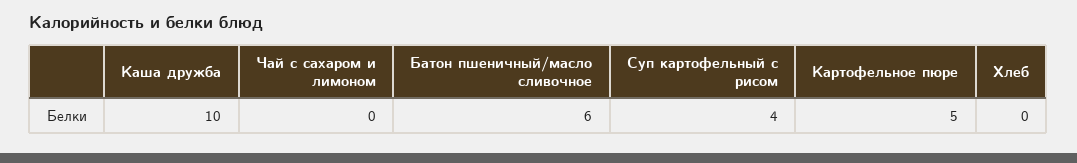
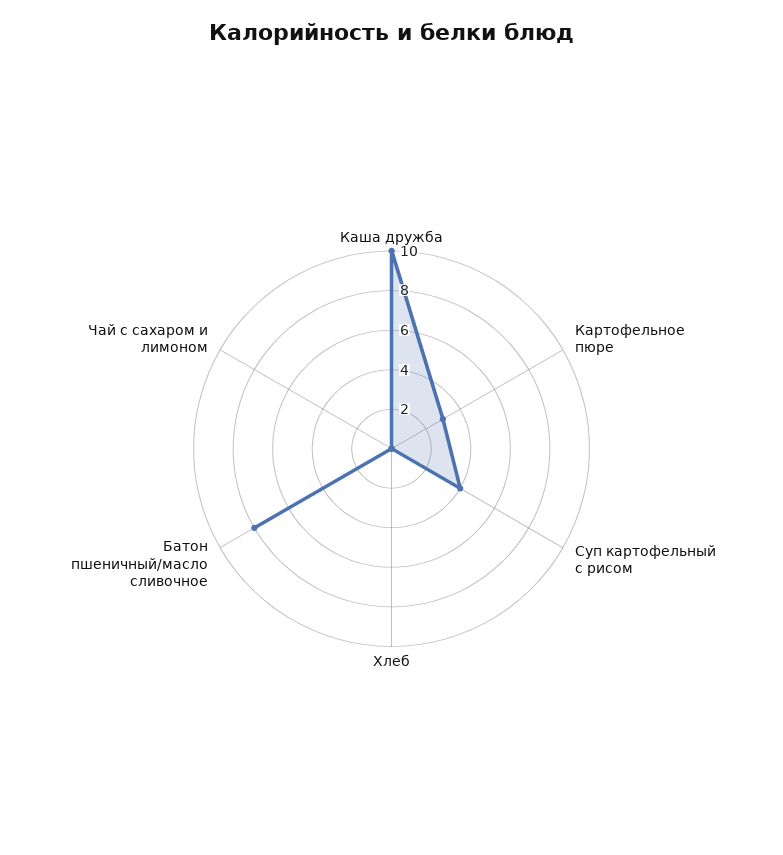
  {
    "Каша дружба": 10,
    "Чай с сахаром и лимоном": 0,
-   "Батон пшеничный/масло сливочное": 6,
+   "Батон пшеничный/масло сливочное": 8,
    "Суп картофельный с рисом": 4,
-   "Картофельное пюре": 5,
+   "Картофельное пюре": 3,
    "Хлеб": 0
  }

